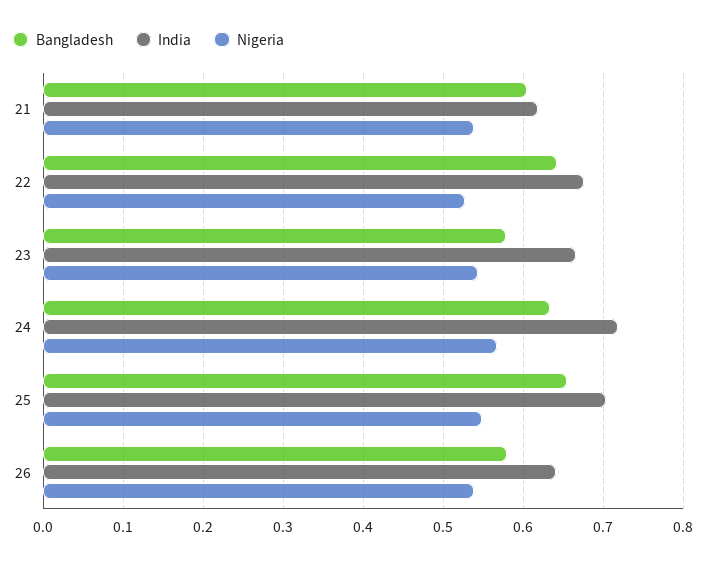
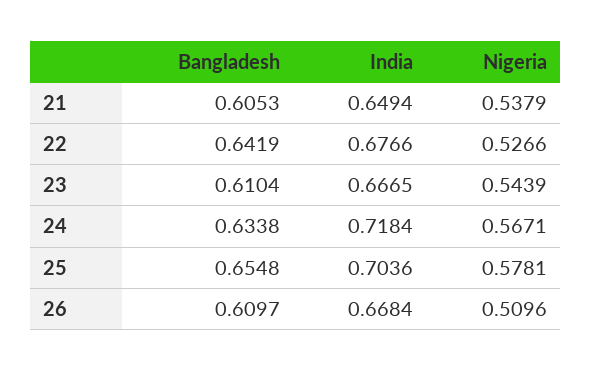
  {
    "Bangladesh": {
      "21": 0.6053,
      "22": 0.6419,
-     "23": 0.58,
+     "23": 0.6104,
      "24": 0.6338,
      "25": 0.6548,
-     "26": 0.58
+     "26": 0.6097
    },
    "India": {
-     "21": 0.62,
+     "21": 0.6494,
      "22": 0.6766,
      "23": 0.6665,
      "24": 0.7184,
      "25": 0.7036,
-     "26": 0.64
+     "26": 0.6684
    },
    "Nigeria": {
      "21": 0.5379,
      "22": 0.5266,
      "23": 0.5439,
      "24": 0.5671,
-     "25": 0.55,
+     "25": 0.5781,
-     "26": 0.54
+     "26": 0.5096
    }
  }

